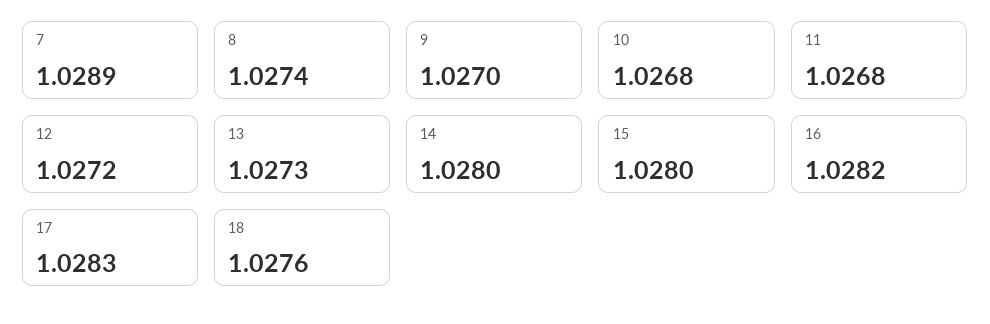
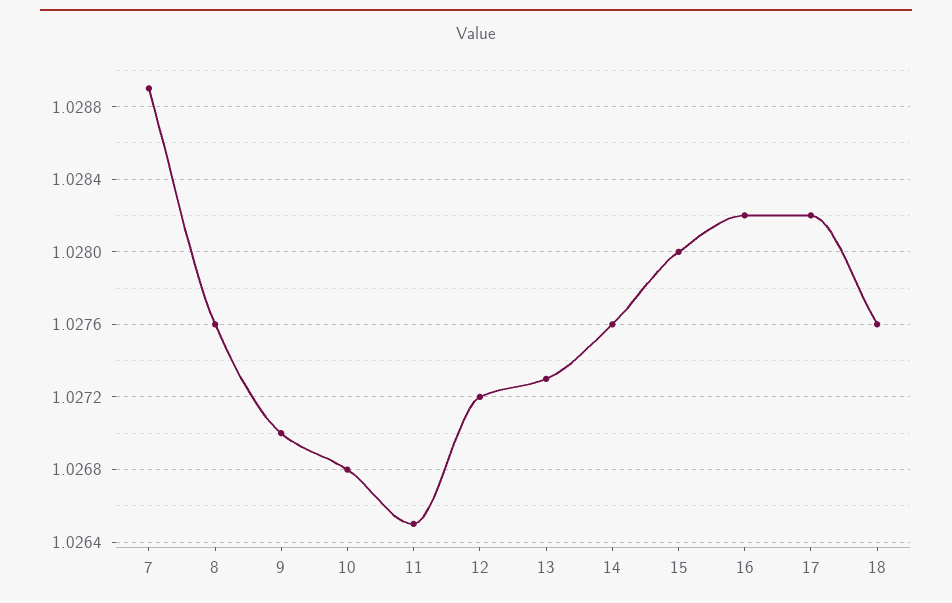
  {
    "7": 1.0289,
-   "8": 1.0274,
+   "8": 1.0276,
    "9": 1.027,
    "10": 1.0268,
-   "11": 1.0268,
+   "11": 1.0265,
    "12": 1.0272,
    "13": 1.0273,
-   "14": 1.028,
+   "14": 1.0276,
    "15": 1.028,
    "16": 1.0282,
-   "17": 1.0283,
+   "17": 1.0282,
    "18": 1.0276
  }

